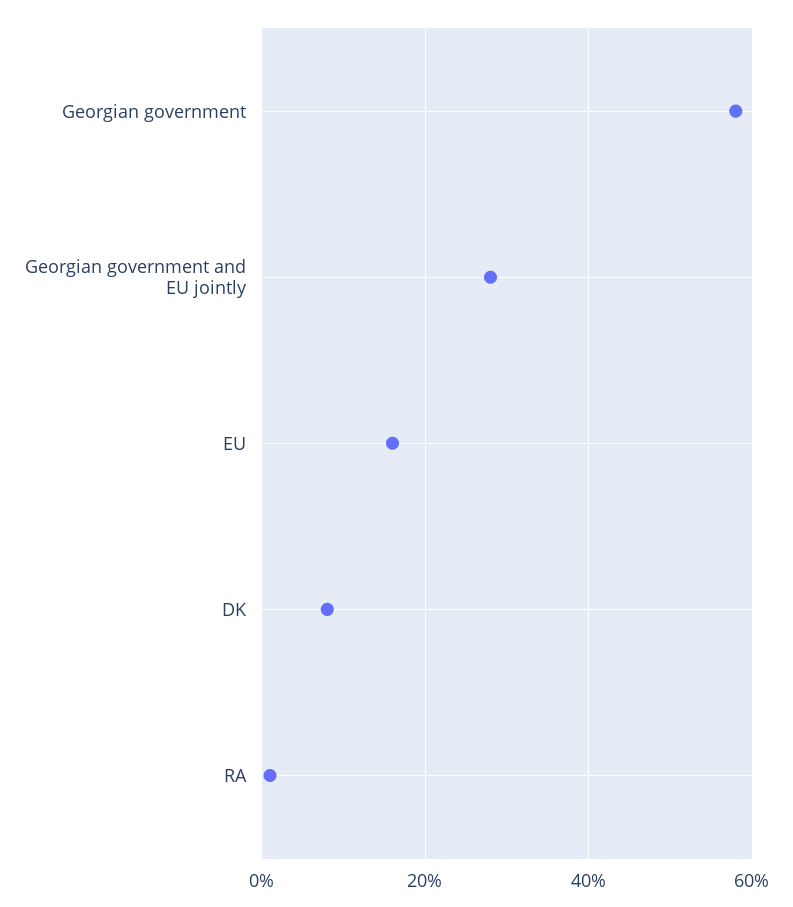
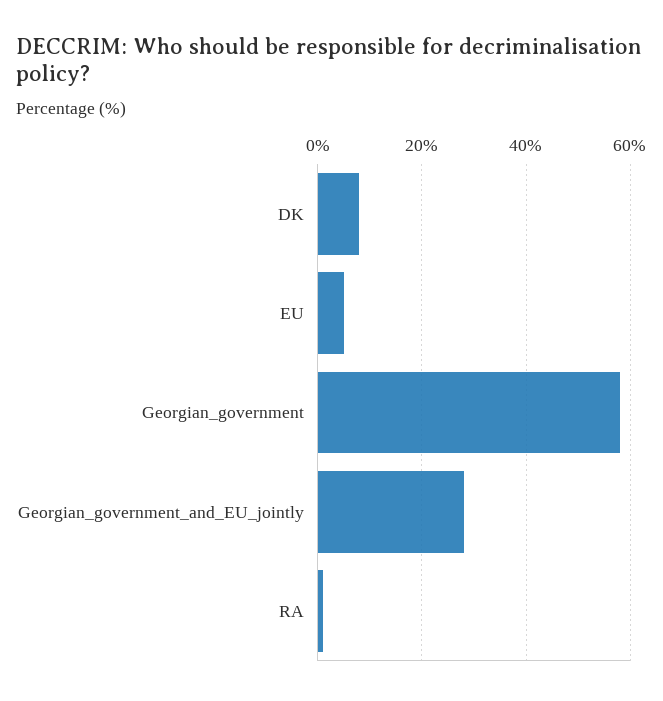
  {
    "Georgian government": 60,
    "Georgian government and EU jointly": 30,
-   "EU": 15,
+   "EU": 5,
    "DK": 10,
    "RA": 0
  }

